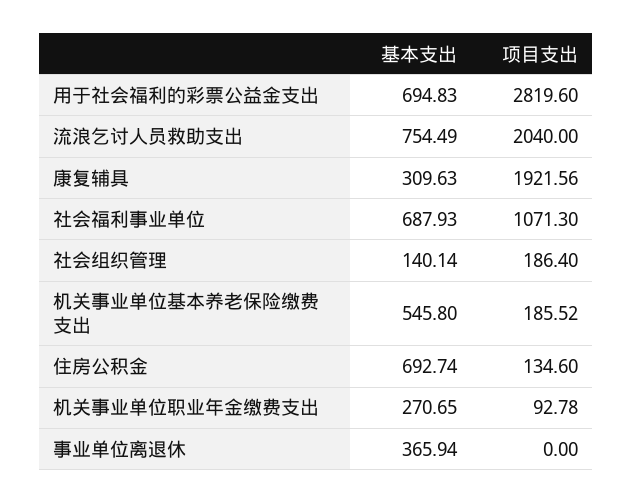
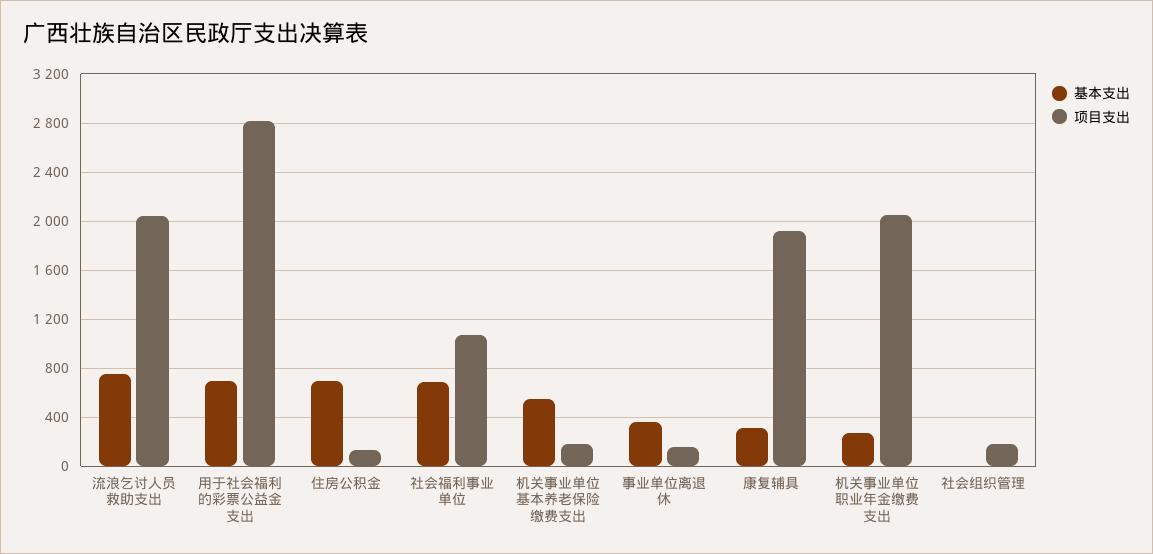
  {
    "基本支出": {
      "用于社会福利的彩票公益金支出": 694.83,
      "流浪乞讨人员救助支出": 754.49,
      "康复辅具": 309.63,
      "社会福利事业单位": 687.93,
-     "社会组织管理": 140.14,
+     "社会组织管理": 0,
      "机关事业单位基本养老保险缴费支出": 545.8,
      "住房公积金": 692.74,
      "机关事业单位职业年金缴费支出": 270.65,
      "事业单位离退休": 365.94
    },
    "项目支出": {
      "用于社会福利的彩票公益金支出": 2819.6,
      "流浪乞讨人员救助支出": 2040,
      "康复辅具": 1921.56,
      "社会福利事业单位": 1071.3,
      "社会组织管理": 186.4,
      "机关事业单位基本养老保险缴费支出": 185.52,
      "住房公积金": 134.6,
-     "机关事业单位职业年金缴费支出": 92.78,
+     "机关事业单位职业年金缴费支出": 2050,
-     "事业单位离退休": 0
+     "事业单位离退休": 150
    }
  }

